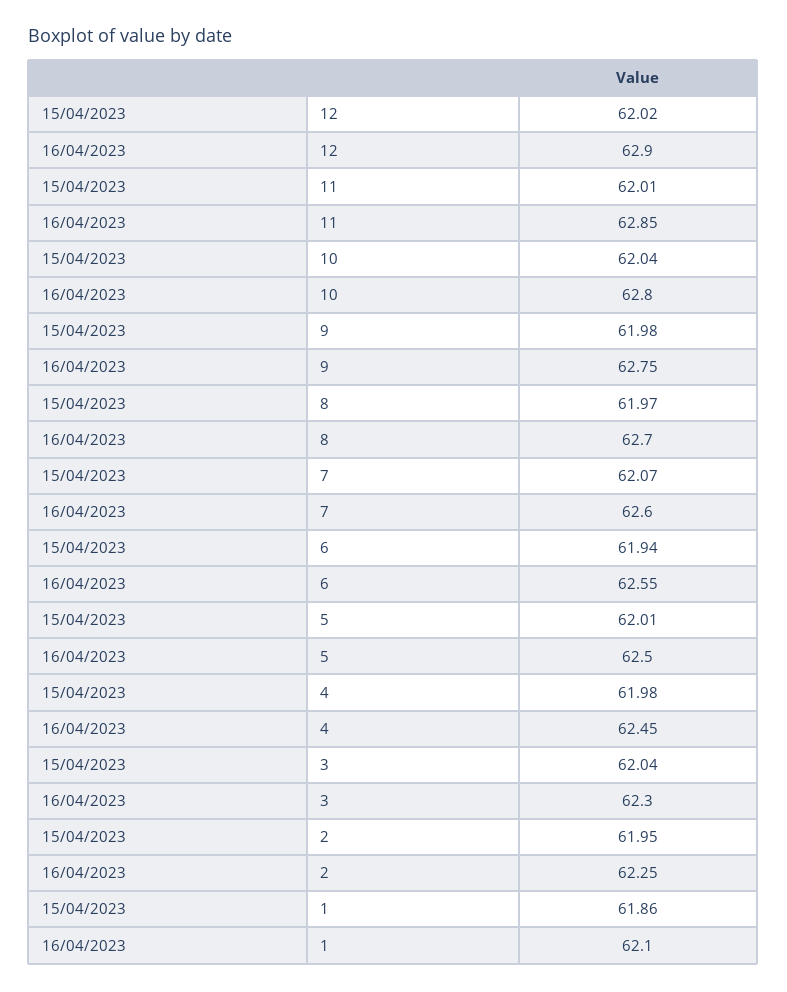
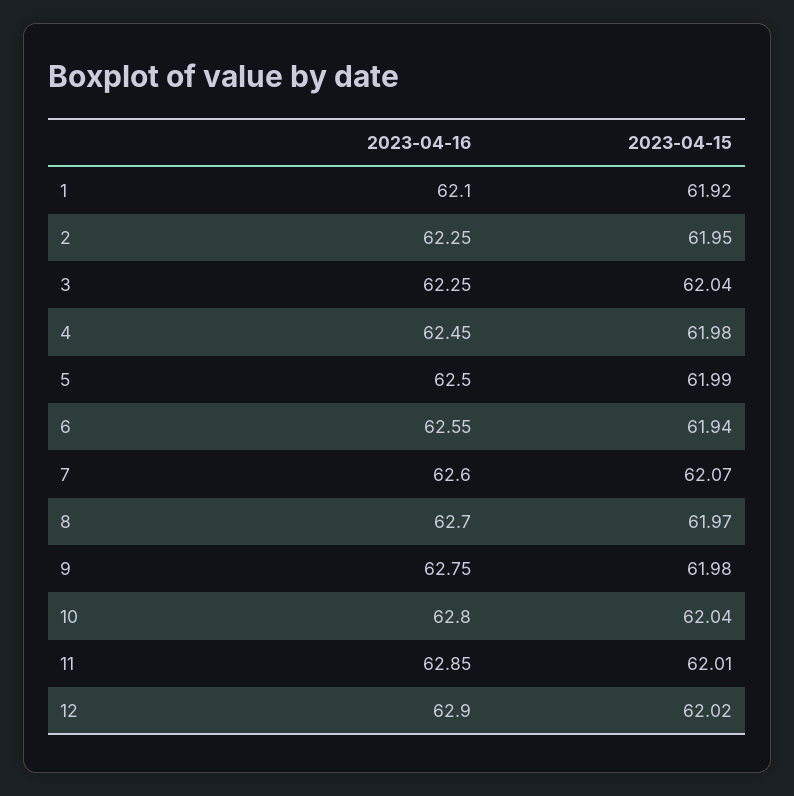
  {
    "15/04/2023": {
      "12": 62.02,
      "11": 62.01,
      "10": 62.04,
      "9": 61.98,
      "8": 61.97,
      "7": 62.07,
      "6": 61.94,
-     "5": 62.01,
+     "5": 61.99,
      "4": 61.98,
      "3": 62.04,
      "2": 61.95,
-     "1": 61.86
+     "1": 61.92
    },
    "16/04/2023": {
      "12": 62.9,
      "11": 62.85,
      "10": 62.8,
      "9": 62.75,
      "8": 62.7,
      "7": 62.6,
      "6": 62.55,
      "5": 62.5,
      "4": 62.45,
-     "3": 62.3,
+     "3": 62.25,
      "2": 62.25,
      "1": 62.1
    }
  }

